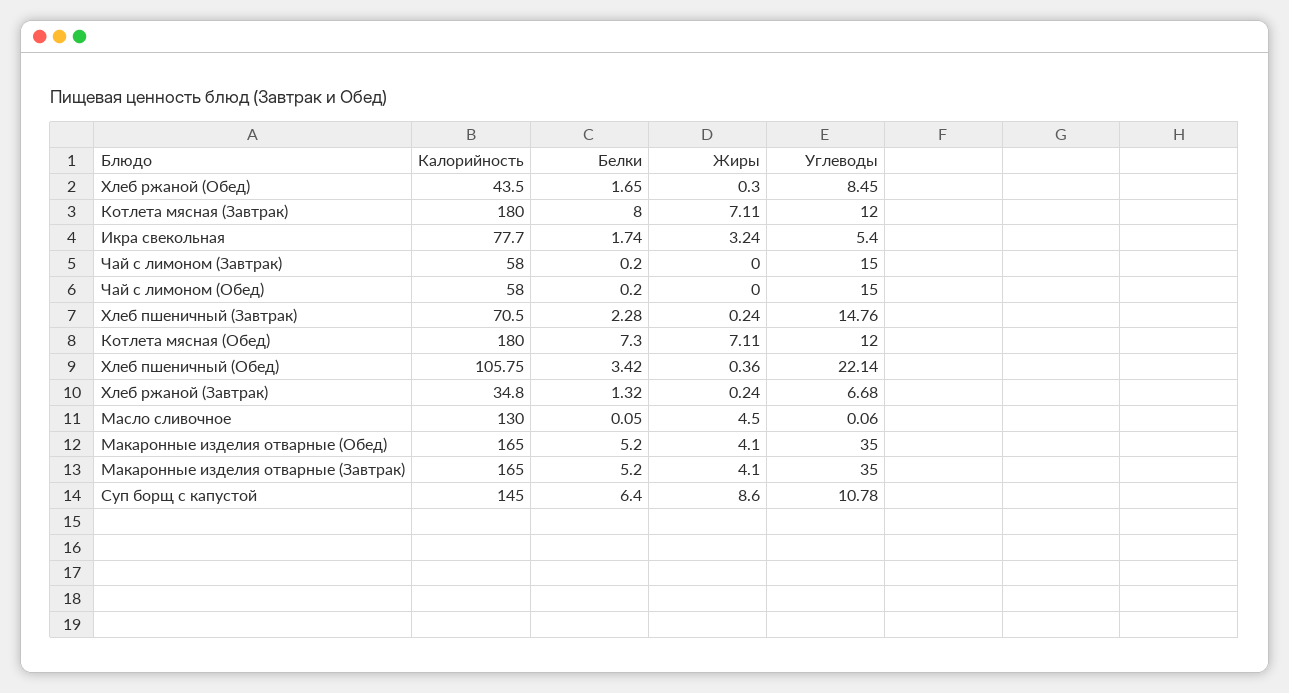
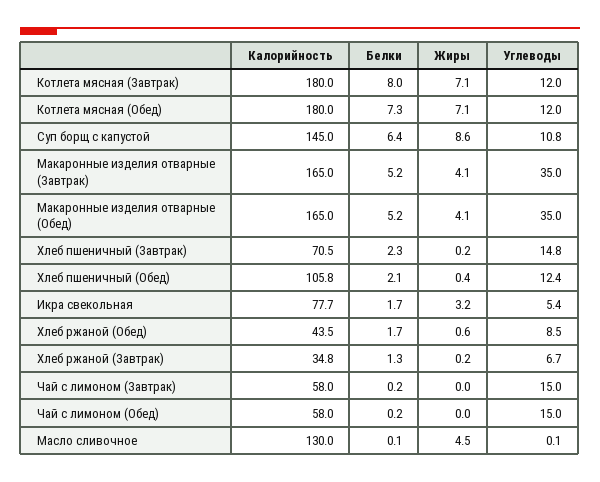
  {
    "Калорийность": {
      "Хлеб ржаной (Обед)": 43.5,
      "Котлета мясная (Завтрак)": 180,
      "Икра свекольная": 77.7,
      "Чай с лимоном (Завтрак)": 58,
      "Чай с лимоном (Обед)": 58,
      "Хлеб пшеничный (Завтрак)": 70.5,
      "Котлета мясная (Обед)": 180,
      "Хлеб пшеничный (Обед)": 105.75,
      "Хлеб ржаной (Завтрак)": 34.8,
      "Масло сливочное": 130,
      "Макаронные изделия отварные (Обед)": 165,
      "Макаронные изделия отварные (Завтрак)": 165,
      "Суп борщ с капустой": 145
    },
    "Белки": {
      "Хлеб ржаной (Обед)": 1.65,
      "Котлета мясная (Завтрак)": 8,
      "Икра свекольная": 1.74,
      "Чай с лимоном (Завтрак)": 0.2,
      "Чай с лимоном (Обед)": 0.2,
      "Хлеб пшеничный (Завтрак)": 2.28,
      "Котлета мясная (Обед)": 7.3,
-     "Хлеб пшеничный (Обед)": 3.42,
+     "Хлеб пшеничный (Обед)": 2.1,
      "Хлеб ржаной (Завтрак)": 1.32,
      "Масло сливочное": 0.05,
      "Макаронные изделия отварные (Обед)": 5.2,
      "Макаронные изделия отварные (Завтрак)": 5.2,
      "Суп борщ с капустой": 6.4
    },
    "Жиры": {
-     "Хлеб ржаной (Обед)": 0.3,
+     "Хлеб ржаной (Обед)": 0.6,
      "Котлета мясная (Завтрак)": 7.11,
      "Икра свекольная": 3.24,
      "Чай с лимоном (Завтрак)": 0,
      "Чай с лимоном (Обед)": 0,
      "Хлеб пшеничный (Завтрак)": 0.24,
      "Котлета мясная (Обед)": 7.11,
      "Хлеб пшеничный (Обед)": 0.36,
      "Хлеб ржаной (Завтрак)": 0.24,
      "Масло сливочное": 4.5,
      "Макаронные изделия отварные (Обед)": 4.1,
      "Макаронные изделия отварные (Завтрак)": 4.1,
      "Суп борщ с капустой": 8.6
    },
    "Углеводы": {
      "Хлеб ржаной (Обед)": 8.45,
      "Котлета мясная (Завтрак)": 12,
      "Икра свекольная": 5.4,
      "Чай с лимоном (Завтрак)": 15,
      "Чай с лимоном (Обед)": 15,
      "Хлеб пшеничный (Завтрак)": 14.76,
      "Котлета мясная (Обед)": 12,
-     "Хлеб пшеничный (Обед)": 22.14,
+     "Хлеб пшеничный (Обед)": 12.4,
      "Хлеб ржаной (Завтрак)": 6.68,
      "Масло сливочное": 0.06,
      "Макаронные изделия отварные (Обед)": 35,
      "Макаронные изделия отварные (Завтрак)": 35,
      "Суп борщ с капустой": 10.78
    }
  }

